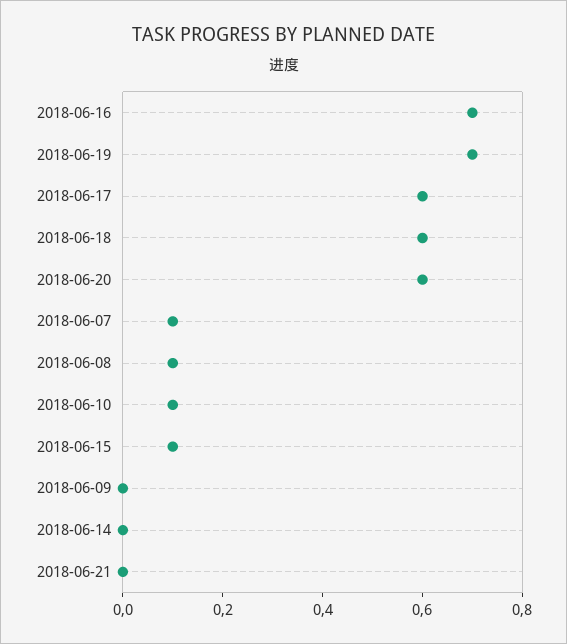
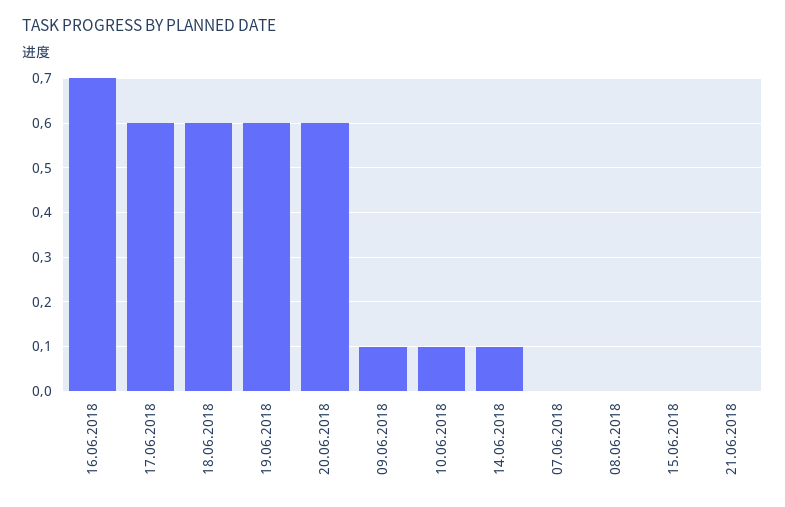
  {
    "2018-06-16": 0.7,
-   "2018-06-19": 0.7,
+   "2018-06-19": 0.6,
    "2018-06-17": 0.6,
    "2018-06-18": 0.6,
    "2018-06-20": 0.6,
-   "2018-06-07": 0.1,
+   "2018-06-07": 0,
-   "2018-06-08": 0.1,
+   "2018-06-08": 0,
    "2018-06-10": 0.1,
-   "2018-06-15": 0.1,
+   "2018-06-15": 0,
-   "2018-06-09": 0,
+   "2018-06-09": 0.1,
-   "2018-06-14": 0,
+   "2018-06-14": 0.1,
    "2018-06-21": 0
  }

